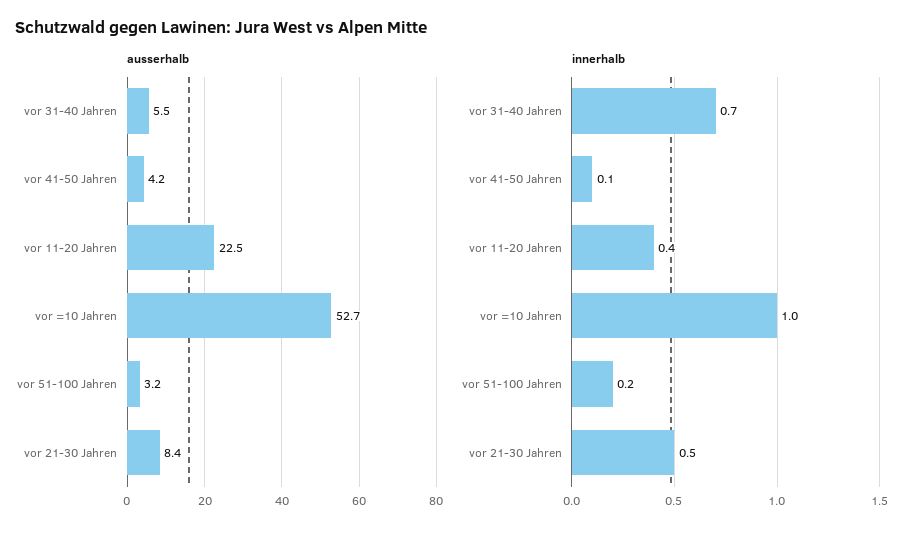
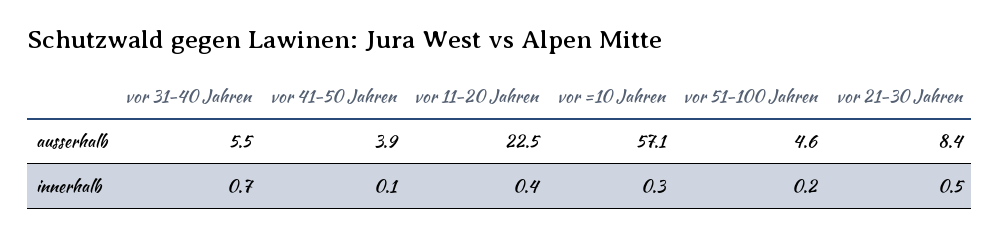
  {
    "ausserhalb": {
      "vor 31-40 Jahren": 5.5,
-     "vor 41-50 Jahren": 4.2,
+     "vor 41-50 Jahren": 3.9,
      "vor 11-20 Jahren": 22.5,
-     "vor =10 Jahren": 52.7,
+     "vor =10 Jahren": 57.1,
-     "vor 51-100 Jahren": 3.2,
+     "vor 51-100 Jahren": 4.6,
      "vor 21-30 Jahren": 8.4
    },
    "innerhalb": {
      "vor 31-40 Jahren": 0.7,
      "vor 41-50 Jahren": 0.1,
      "vor 11-20 Jahren": 0.4,
-     "vor =10 Jahren": 1,
+     "vor =10 Jahren": 0.3,
      "vor 51-100 Jahren": 0.2,
      "vor 21-30 Jahren": 0.5
    }
  }

